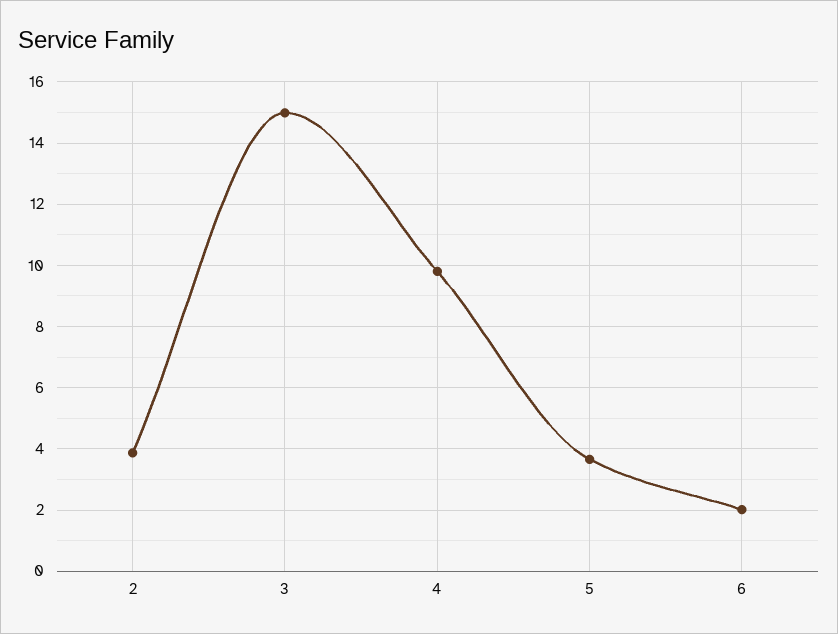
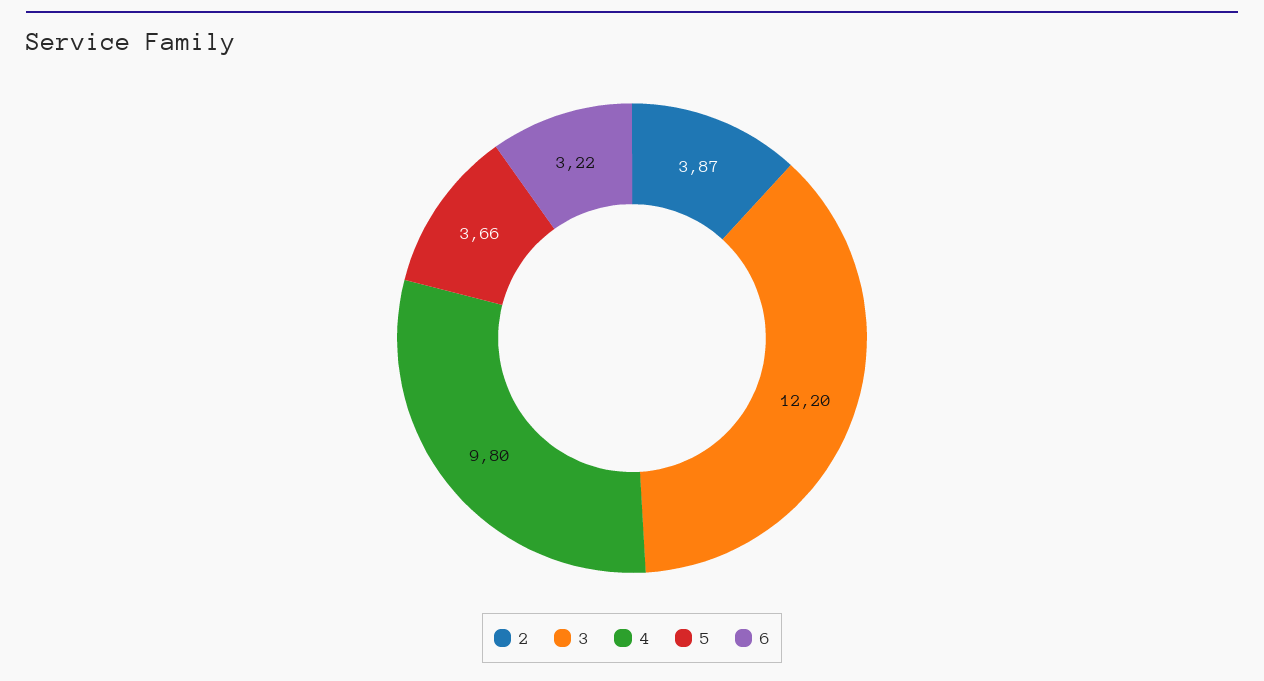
  {
    "2": 3.87,
-   "3": 15,
+   "3": 12.2,
    "4": 9.8,
    "5": 3.66,
-   "6": 2
+   "6": 3.22
  }

